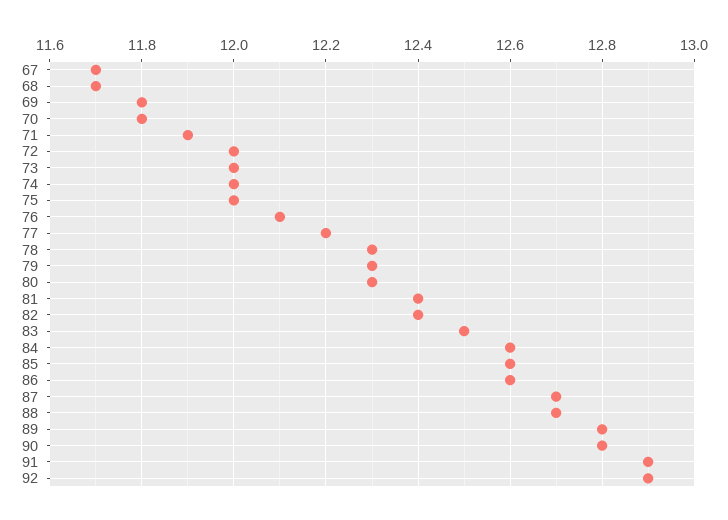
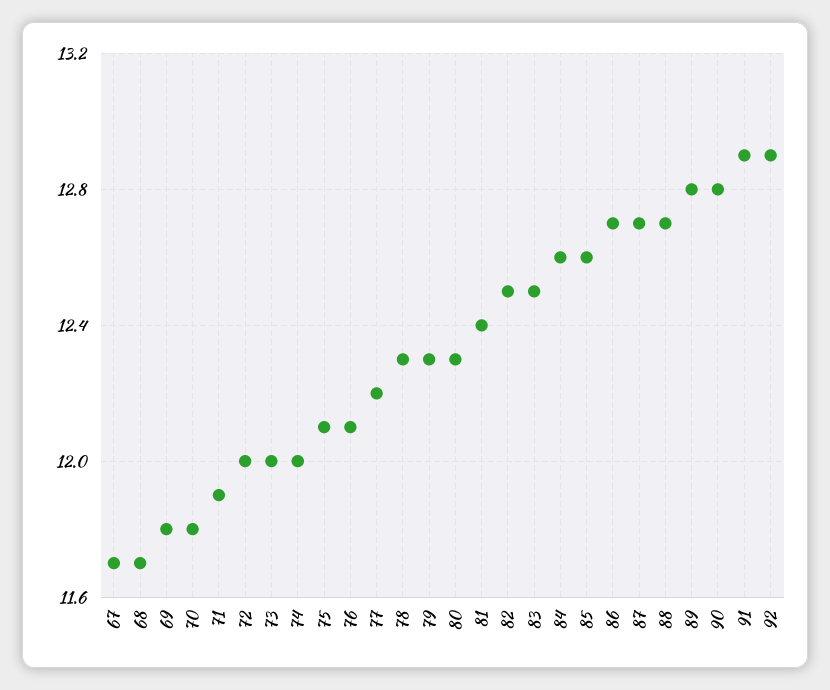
  {
    "67": 11.7,
    "68": 11.7,
    "69": 11.8,
    "70": 11.8,
    "71": 11.9,
    "72": 12,
    "73": 12,
    "74": 12,
-   "75": 12,
+   "75": 12.1,
    "76": 12.1,
    "77": 12.2,
    "78": 12.3,
    "79": 12.3,
    "80": 12.3,
    "81": 12.4,
-   "82": 12.4,
+   "82": 12.5,
    "83": 12.5,
    "84": 12.6,
    "85": 12.6,
-   "86": 12.6,
+   "86": 12.7,
    "87": 12.7,
    "88": 12.7,
    "89": 12.8,
    "90": 12.8,
    "91": 12.9,
    "92": 12.9
  }

